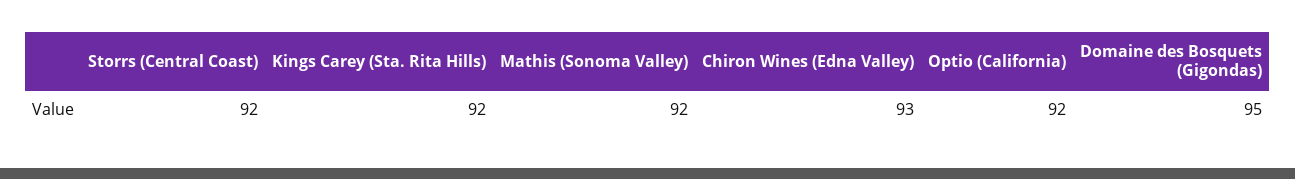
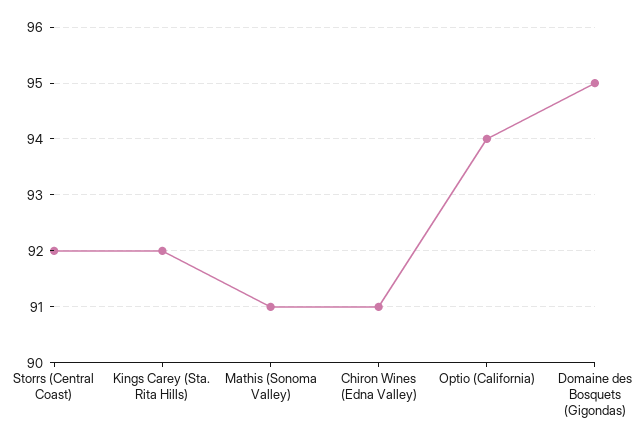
  {
    "Storrs (Central Coast)": 92,
    "Kings Carey (Sta. Rita Hills)": 92,
-   "Mathis (Sonoma Valley)": 92,
+   "Mathis (Sonoma Valley)": 91,
-   "Chiron Wines (Edna Valley)": 93,
+   "Chiron Wines (Edna Valley)": 91,
-   "Optio (California)": 92,
+   "Optio (California)": 94,
    "Domaine des Bosquets (Gigondas)": 95
  }

